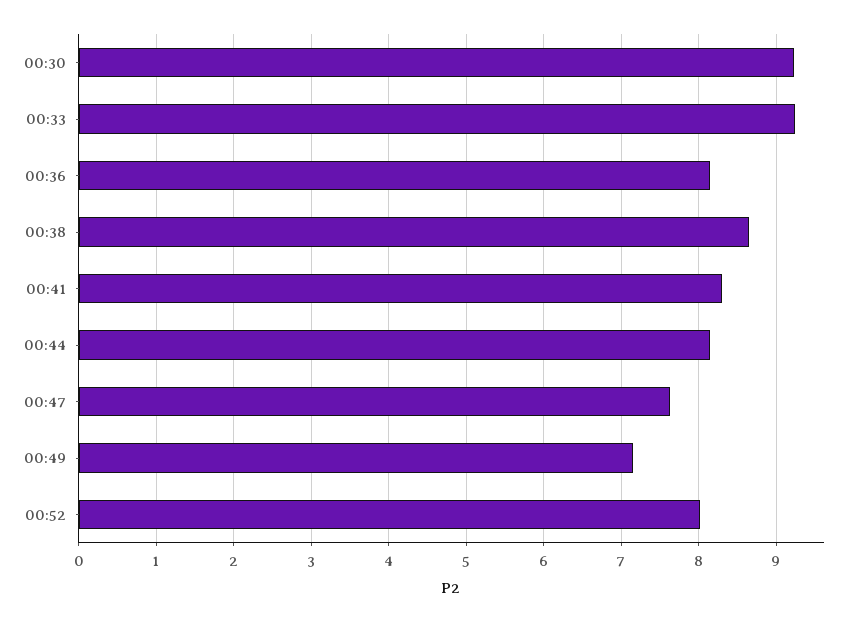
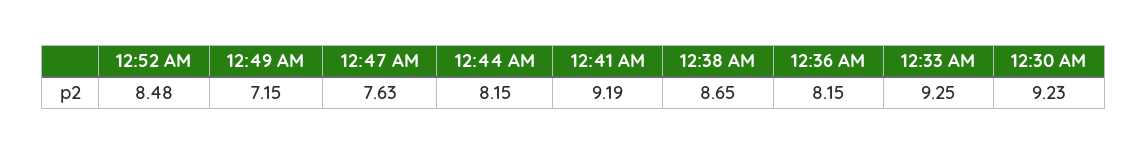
  {
    "00:30": 9.23,
    "00:33": 9.25,
    "00:36": 8.15,
    "00:38": 8.65,
-   "00:41": 8.3,
+   "00:41": 9.19,
    "00:44": 8.15,
    "00:47": 7.63,
    "00:49": 7.15,
-   "00:52": 8
+   "00:52": 8.48
  }

